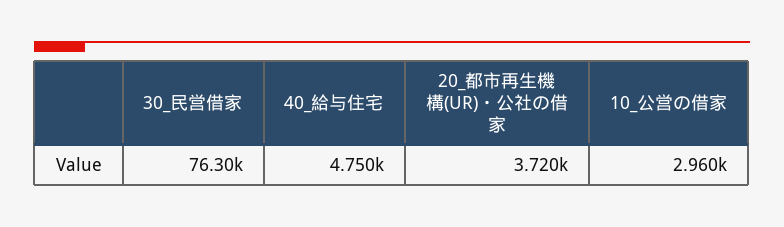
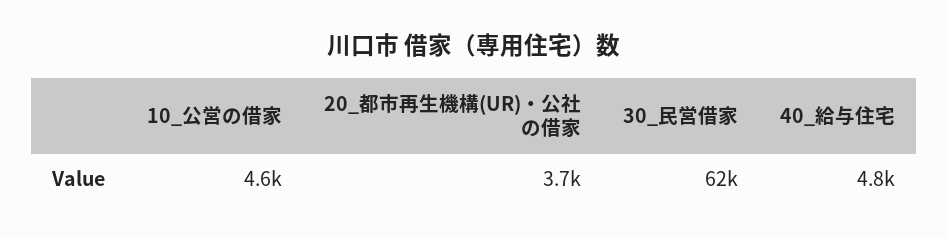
  {
-   "30_民営借家": 76300,
+   "30_民営借家": 62000,
    "40_給与住宅": 4750,
    "20_都市再生機構(UR)・公社の借家": 3720,
-   "10_公営の借家": 2960
+   "10_公営の借家": 4600
  }

